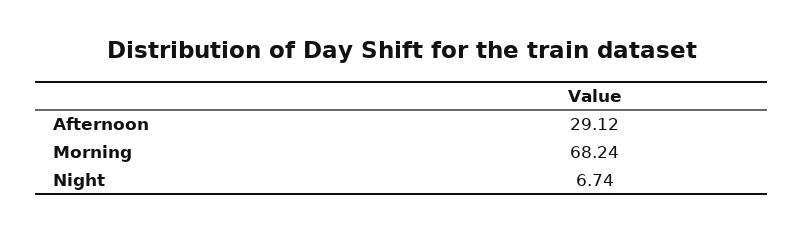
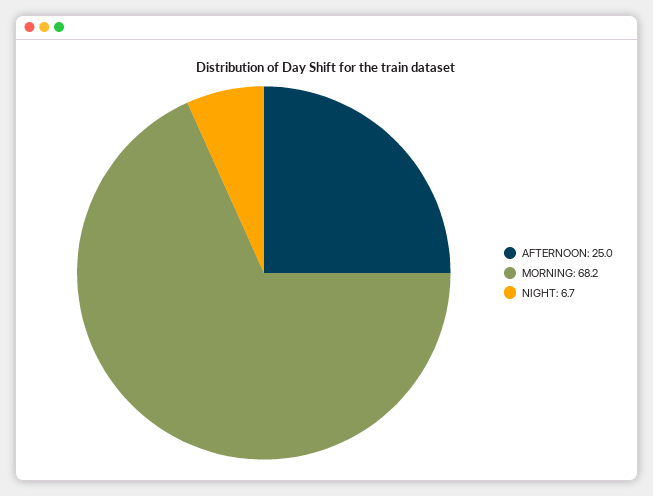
  {
-   "Afternoon": 29.12,
+   "Afternoon": 25,
    "Morning": 68.24,
    "Night": 6.74
  }

